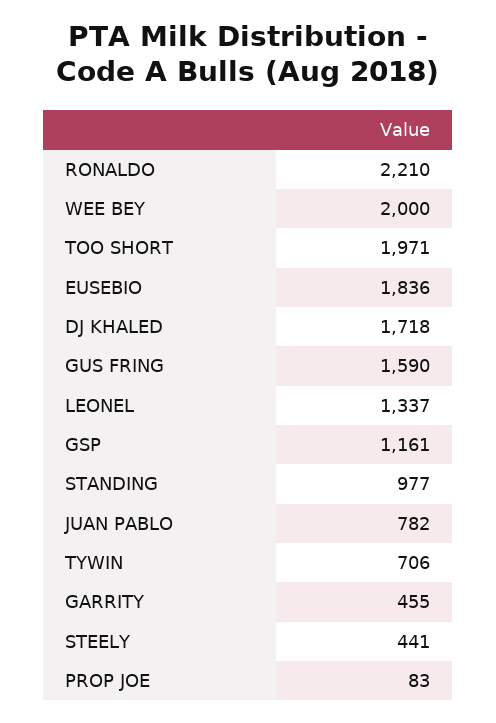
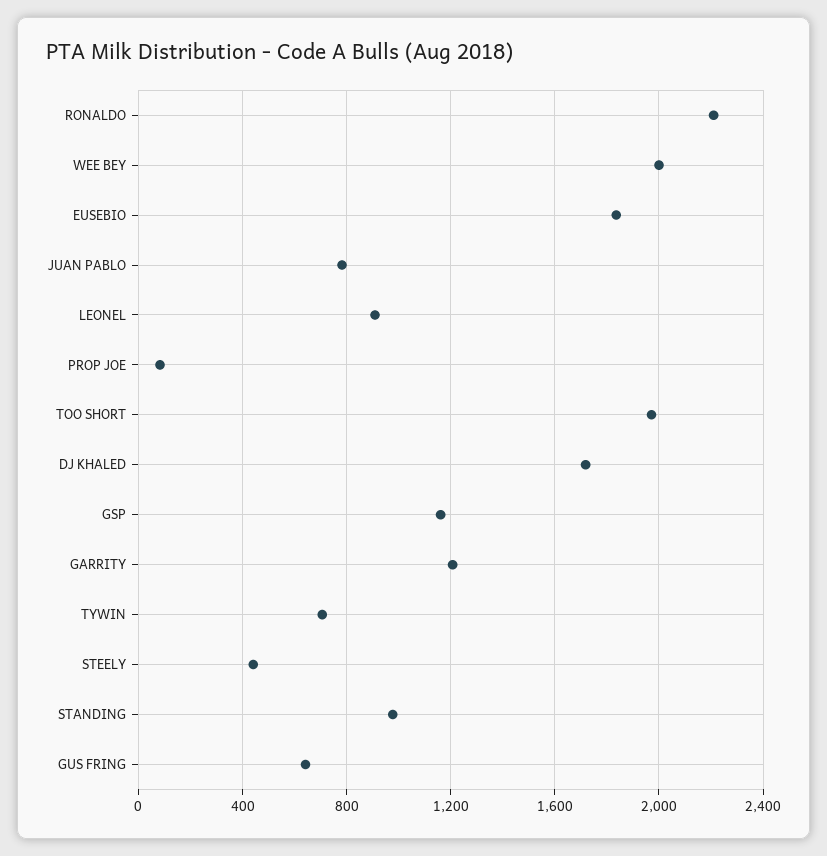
  {
    "RONALDO": 2210,
    "WEE BEY": 2000,
    "TOO SHORT": 1971,
    "EUSEBIO": 1836,
    "DJ KHALED": 1718,
-   "GUS FRING": 1590,
+   "GUS FRING": 650,
-   "LEONEL": 1337,
+   "LEONEL": 900,
    "GSP": 1161,
    "STANDING": 977,
    "JUAN PABLO": 782,
    "TYWIN": 706,
-   "GARRITY": 455,
+   "GARRITY": 1200,
    "STEELY": 441,
    "PROP JOE": 83
  }

